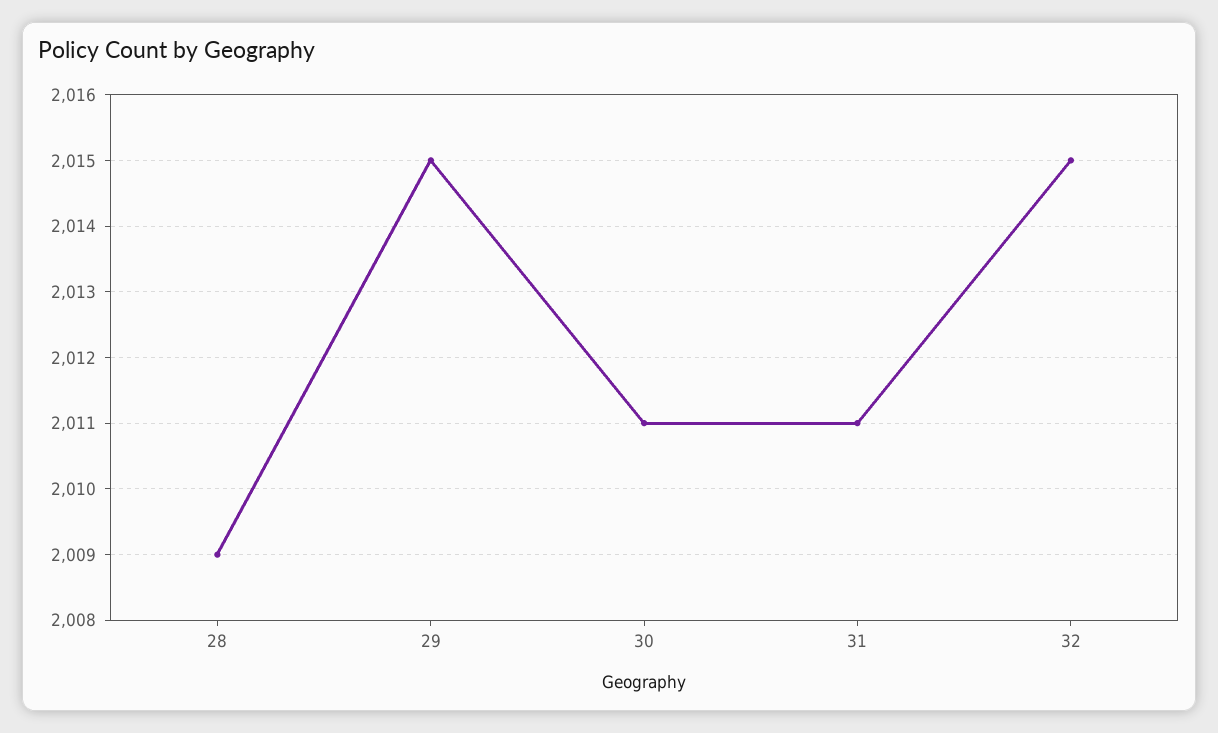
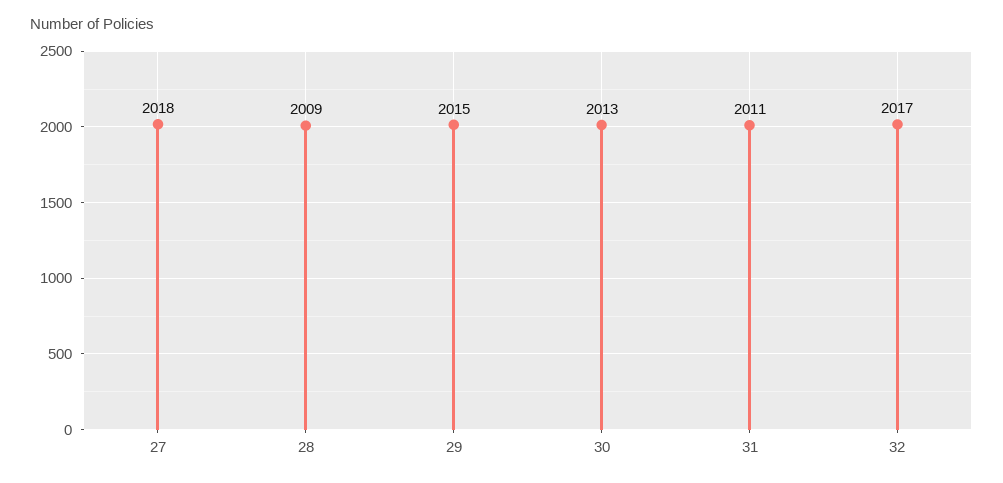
  {
    "28": 2009,
    "29": 2015,
-   "30": 2011,
+   "30": 2013,
    "31": 2011,
-   "32": 2015
+   "32": 2017,
+   "27": 2018
  }

